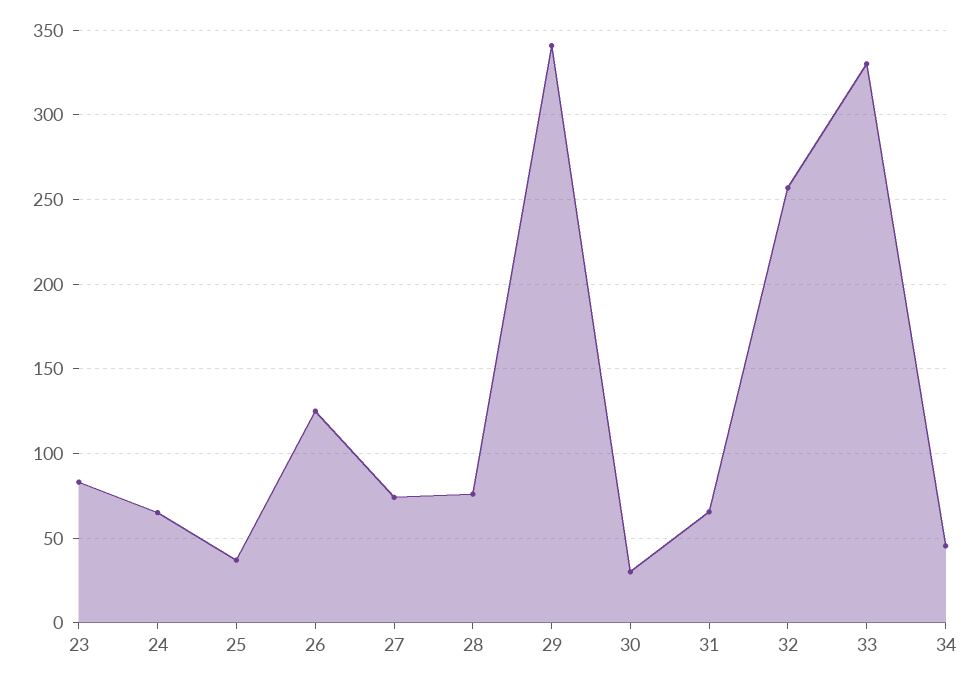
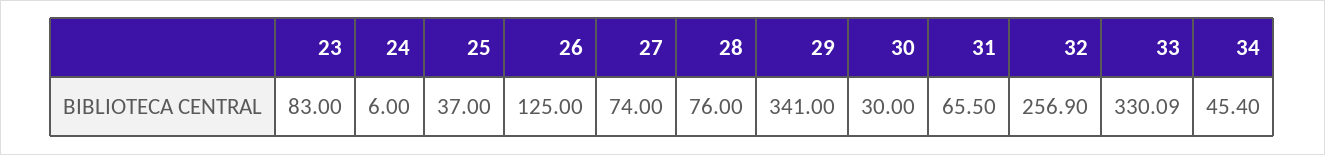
  {
    "23": 83,
-   "24": 65,
+   "24": 6,
    "25": 37,
    "26": 125,
    "27": 74,
    "28": 76,
    "29": 341,
    "30": 30,
    "31": 65.5,
    "32": 256.9,
    "33": 330.09,
    "34": 45.4
  }

